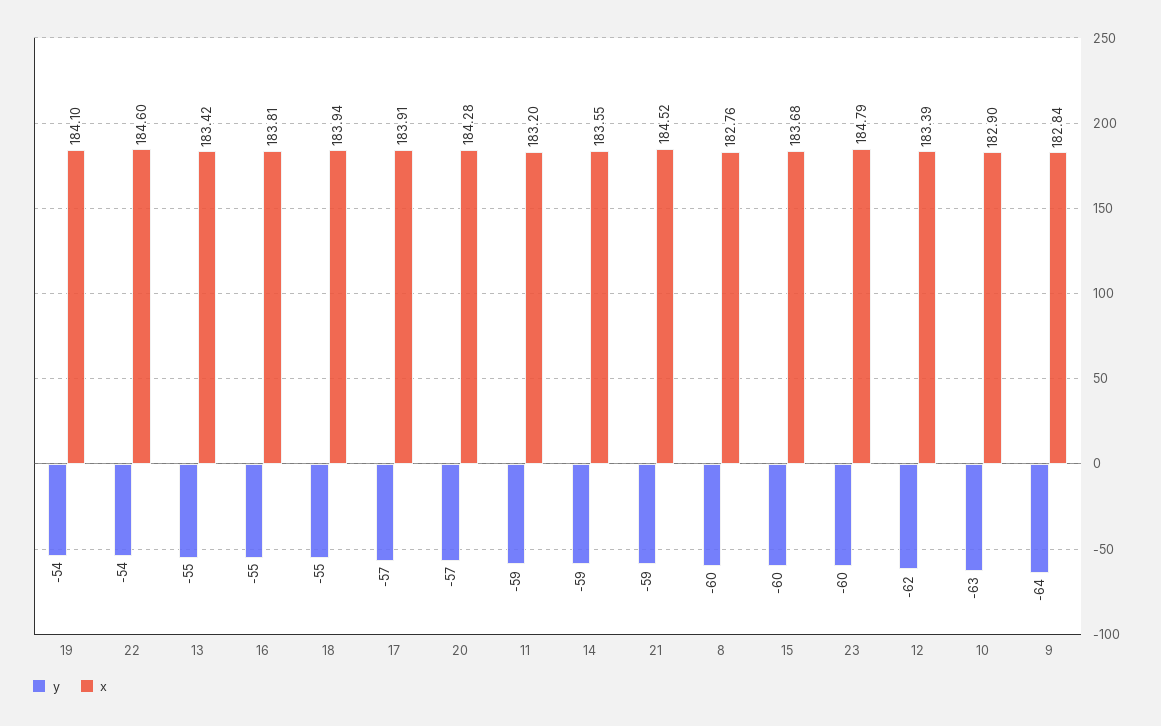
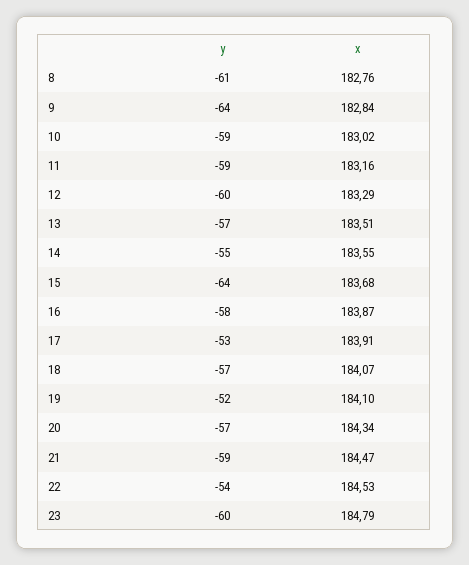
  {
    "y": {
-     "19": -54,
+     "19": -52,
      "22": -54,
-     "13": -55,
+     "13": -57,
-     "16": -55,
+     "16": -58,
-     "18": -55,
+     "18": -57,
-     "17": -57,
+     "17": -53,
      "20": -57,
      "11": -59,
-     "14": -59,
+     "14": -55,
      "21": -59,
-     "8": -60,
+     "8": -61,
-     "15": -60,
+     "15": -64,
      "23": -60,
-     "12": -62,
+     "12": -60,
-     "10": -63,
+     "10": -59,
      "9": -64
    },
    "x": {
      "19": 184.1,
-     "22": 184.6,
+     "22": 184.53,
-     "13": 183.42,
+     "13": 183.51,
-     "16": 183.81,
+     "16": 183.87,
-     "18": 183.94,
+     "18": 184.07,
      "17": 183.91,
-     "20": 184.28,
+     "20": 184.34,
-     "11": 183.2,
+     "11": 183.16,
      "14": 183.55,
-     "21": 184.52,
+     "21": 184.47,
      "8": 182.76,
      "15": 183.68,
      "23": 184.79,
-     "12": 183.39,
+     "12": 183.29,
-     "10": 182.9,
+     "10": 183.02,
      "9": 182.84
    }
  }

